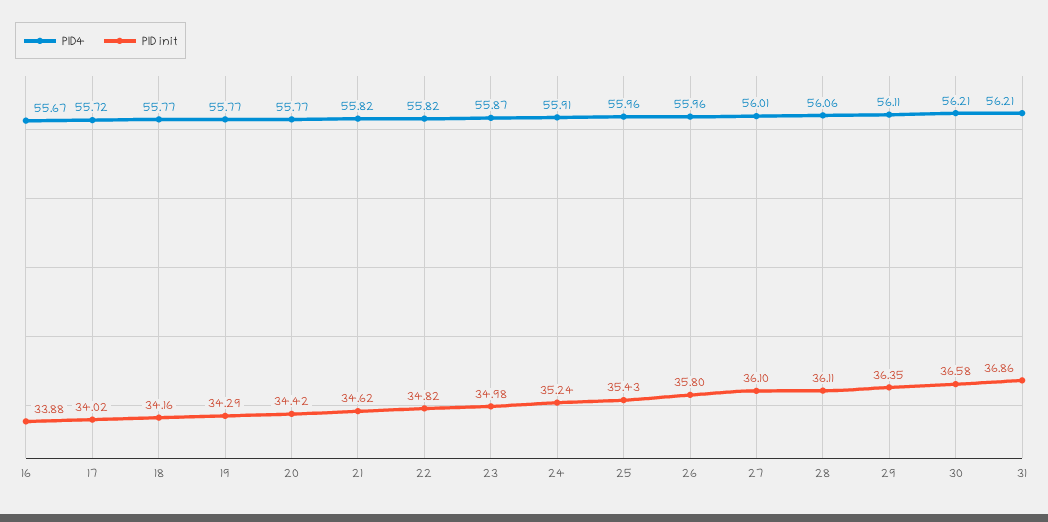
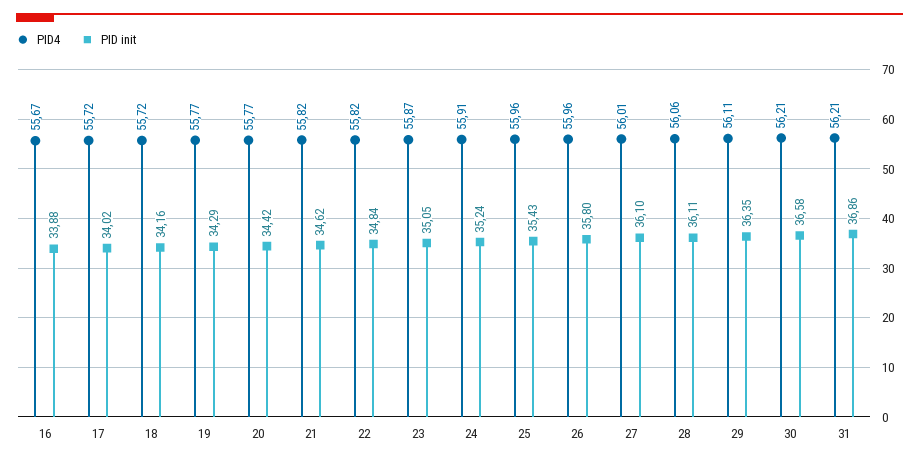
  {
    "PID4": {
      "16": 55.67,
      "17": 55.72,
-     "18": 55.77,
+     "18": 55.72,
      "19": 55.77,
      "20": 55.77,
      "21": 55.82,
      "22": 55.82,
      "23": 55.87,
      "24": 55.91,
      "25": 55.96,
      "26": 55.96,
      "27": 56.01,
      "28": 56.06,
      "29": 56.11,
      "30": 56.21,
      "31": 56.21
    },
    "PID init": {
      "16": 33.88,
      "17": 34.02,
      "18": 34.16,
      "19": 34.29,
      "20": 34.42,
      "21": 34.62,
-     "22": 34.82,
+     "22": 34.84,
-     "23": 34.98,
+     "23": 35.05,
      "24": 35.24,
      "25": 35.43,
      "26": 35.8,
      "27": 36.1,
      "28": 36.11,
      "29": 36.35,
      "30": 36.58,
      "31": 36.86
    }
  }

